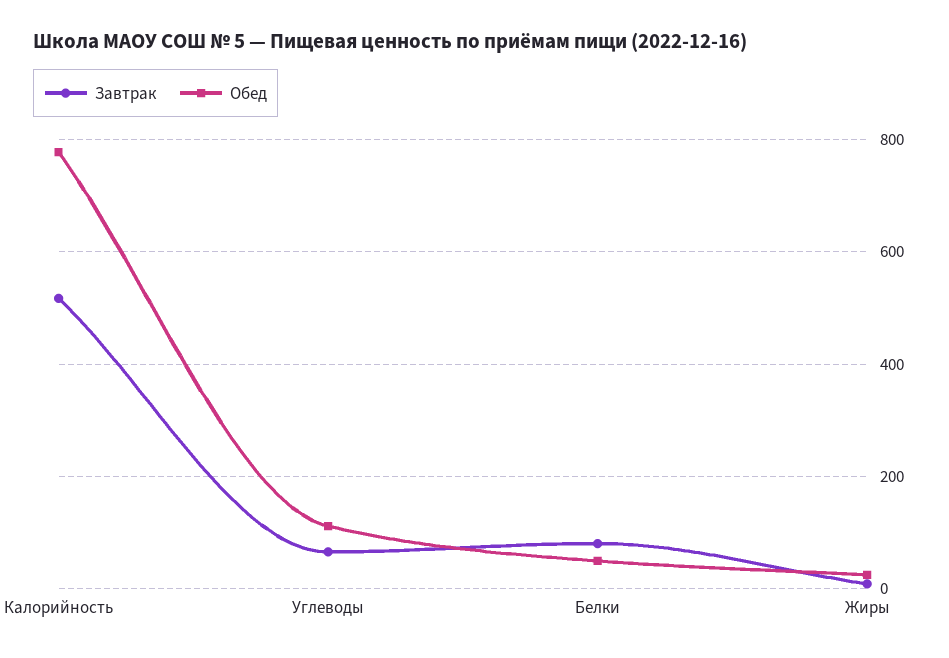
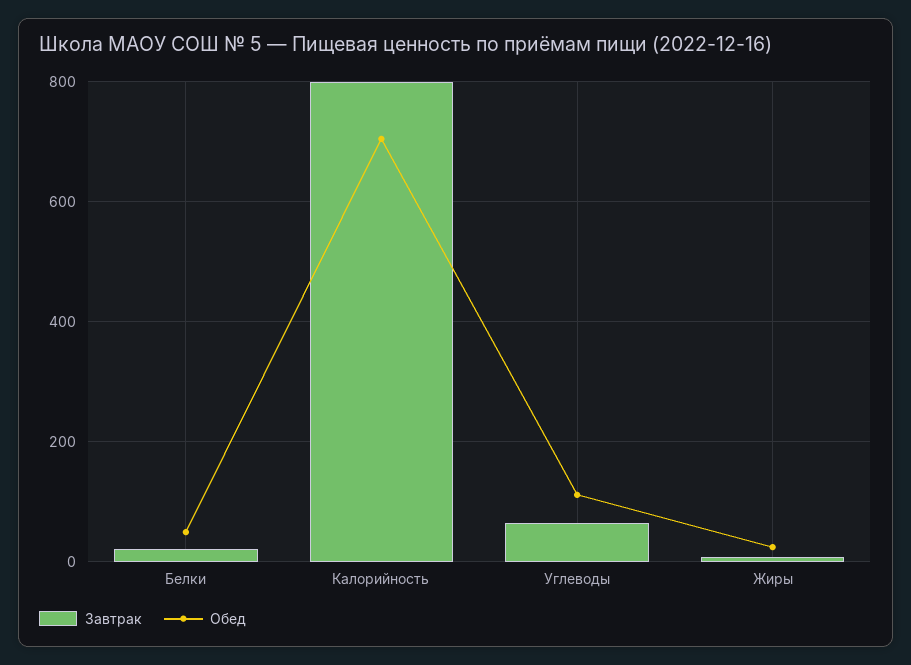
  {
    "Завтрак": {
-     "Калорийность": 520,
+     "Калорийность": 800,
      "Углеводы": 60,
-     "Белки": 80,
+     "Белки": 20,
      "Жиры": 0
    },
    "Обед": {
-     "Калорийность": 780,
+     "Калорийность": 700,
      "Углеводы": 120,
      "Белки": 40,
      "Жиры": 20
    }
  }

